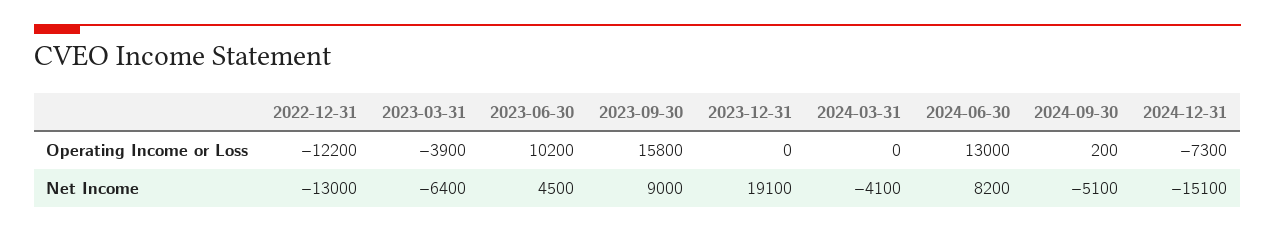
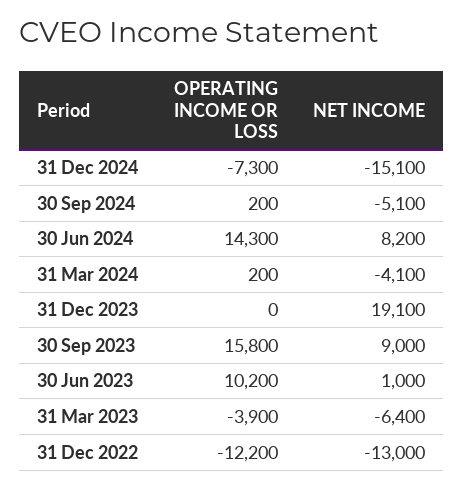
  {
    "2022-12-31": {
      "Operating Income or Loss": -12200,
      "Net Income": -13000
    },
    "2023-03-31": {
      "Operating Income or Loss": -3900,
      "Net Income": -6400
    },
    "2023-06-30": {
      "Operating Income or Loss": 10200,
-     "Net Income": 4500
+     "Net Income": 1000
    },
    "2023-09-30": {
      "Operating Income or Loss": 15800,
      "Net Income": 9000
    },
    "2023-12-31": {
      "Operating Income or Loss": 0,
      "Net Income": 19100
    },
    "2024-03-31": {
-     "Operating Income or Loss": 0,
+     "Operating Income or Loss": 200,
      "Net Income": -4100
    },
    "2024-06-30": {
-     "Operating Income or Loss": 13000,
+     "Operating Income or Loss": 14300,
      "Net Income": 8200
    },
    "2024-09-30": {
      "Operating Income or Loss": 200,
      "Net Income": -5100
    },
    "2024-12-31": {
      "Operating Income or Loss": -7300,
      "Net Income": -15100
    }
  }

